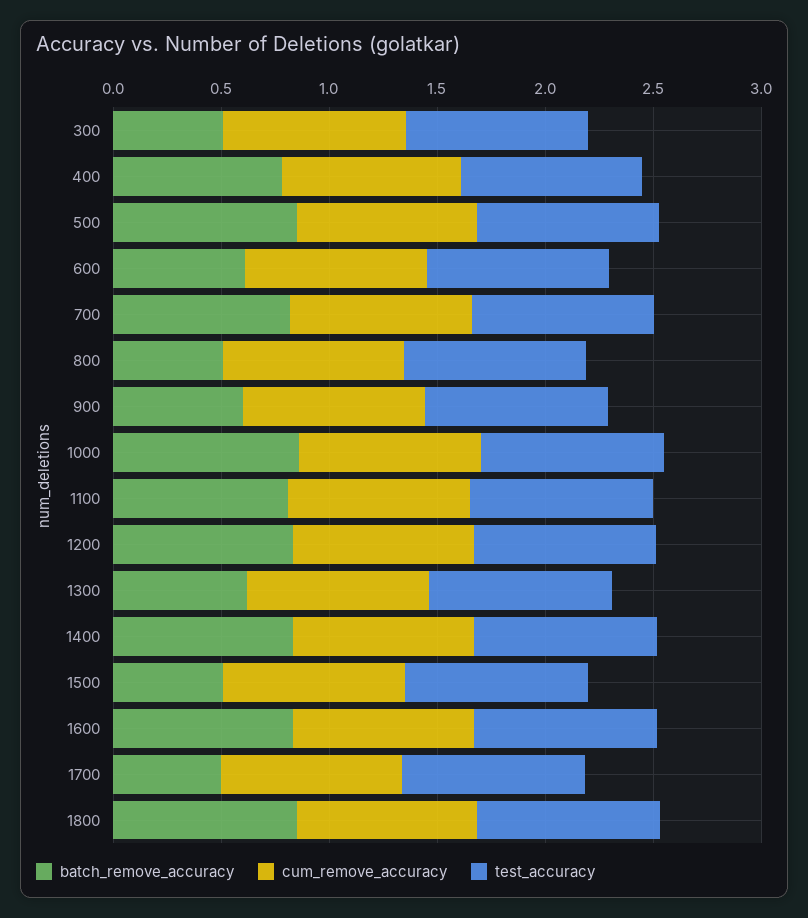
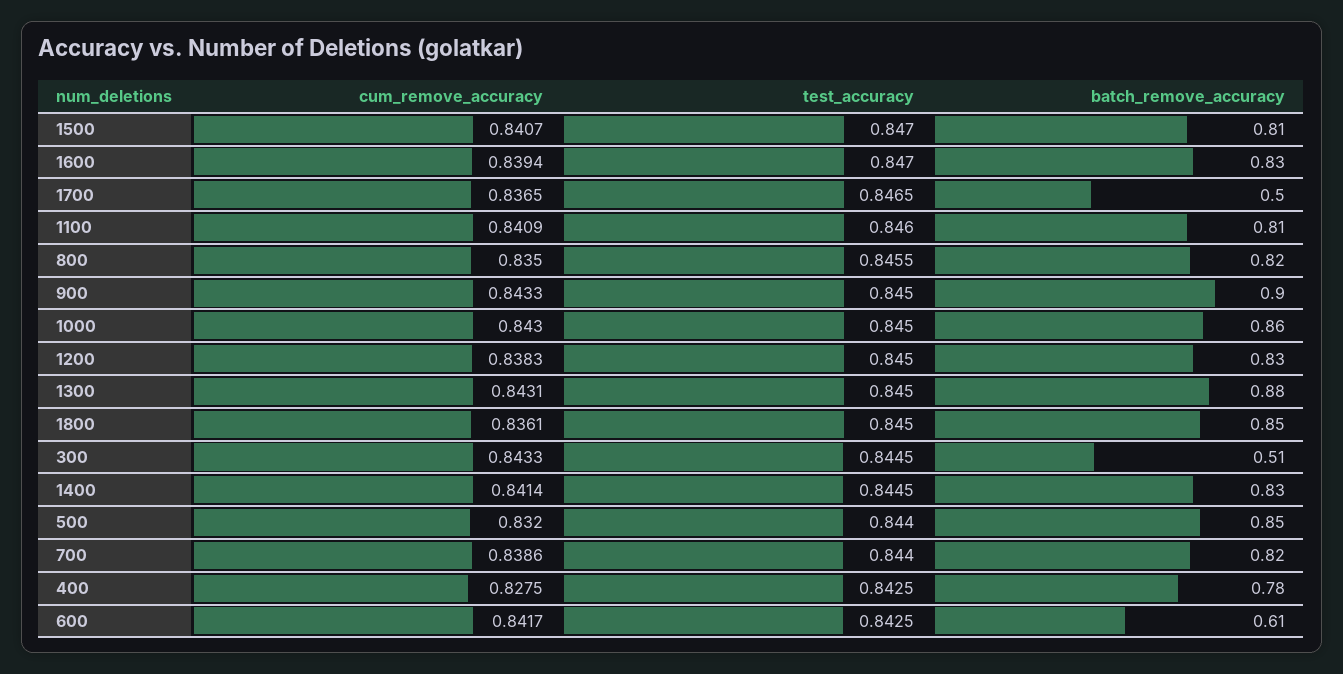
  {
    "batch_remove_accuracy": {
      "300": 0.51,
      "400": 0.78,
      "500": 0.85,
      "600": 0.61,
      "700": 0.82,
-     "800": 0.5,
+     "800": 0.82,
-     "900": 0.6,
+     "900": 0.9,
      "1000": 0.86,
      "1100": 0.81,
      "1200": 0.83,
-     "1300": 0.6,
+     "1300": 0.88,
      "1400": 0.83,
-     "1500": 0.5,
+     "1500": 0.81,
      "1600": 0.83,
      "1700": 0.5,
      "1800": 0.85
    },
    "cum_remove_accuracy": {
      "300": 0.8433,
      "400": 0.8275,
      "500": 0.832,
      "600": 0.8417,
      "700": 0.8386,
      "800": 0.835,
      "900": 0.8433,
      "1000": 0.843,
      "1100": 0.8409,
      "1200": 0.8383,
      "1300": 0.8431,
      "1400": 0.8414,
      "1500": 0.8407,
      "1600": 0.8394,
      "1700": 0.8365,
      "1800": 0.8361
    },
    "test_accuracy": {
      "300": 0.8445,
      "400": 0.8425,
      "500": 0.844,
      "600": 0.8425,
      "700": 0.844,
      "800": 0.8455,
      "900": 0.845,
      "1000": 0.845,
      "1100": 0.846,
      "1200": 0.845,
      "1300": 0.845,
      "1400": 0.8445,
      "1500": 0.847,
      "1600": 0.847,
      "1700": 0.8465,
      "1800": 0.845
    }
  }

